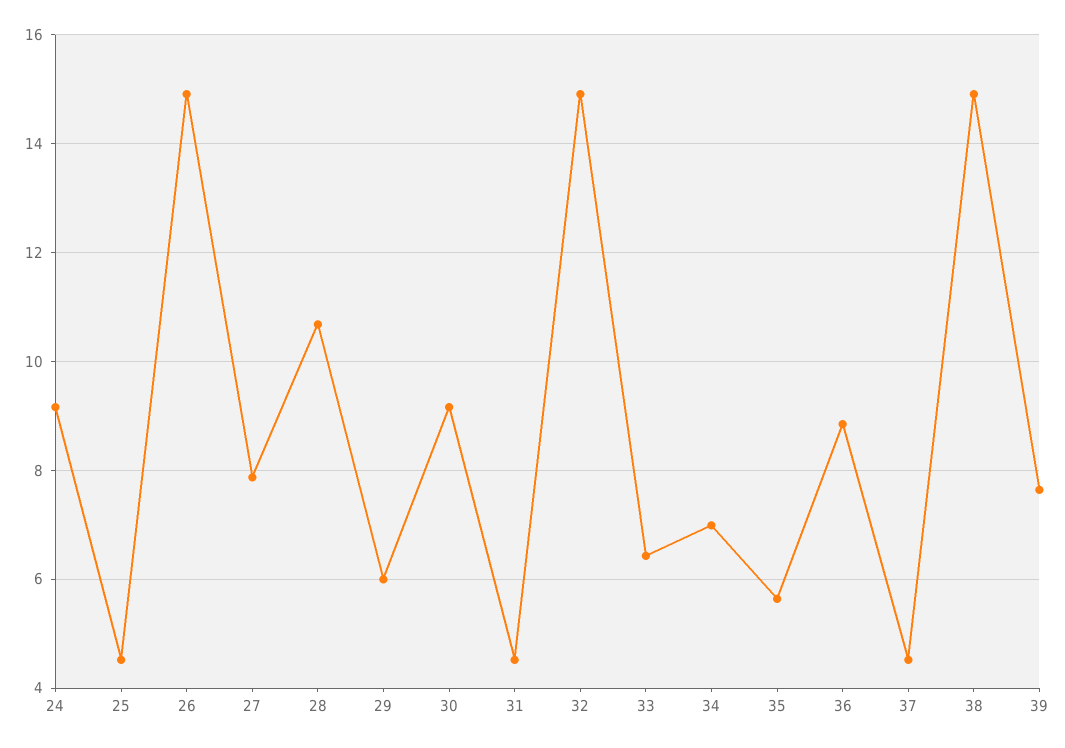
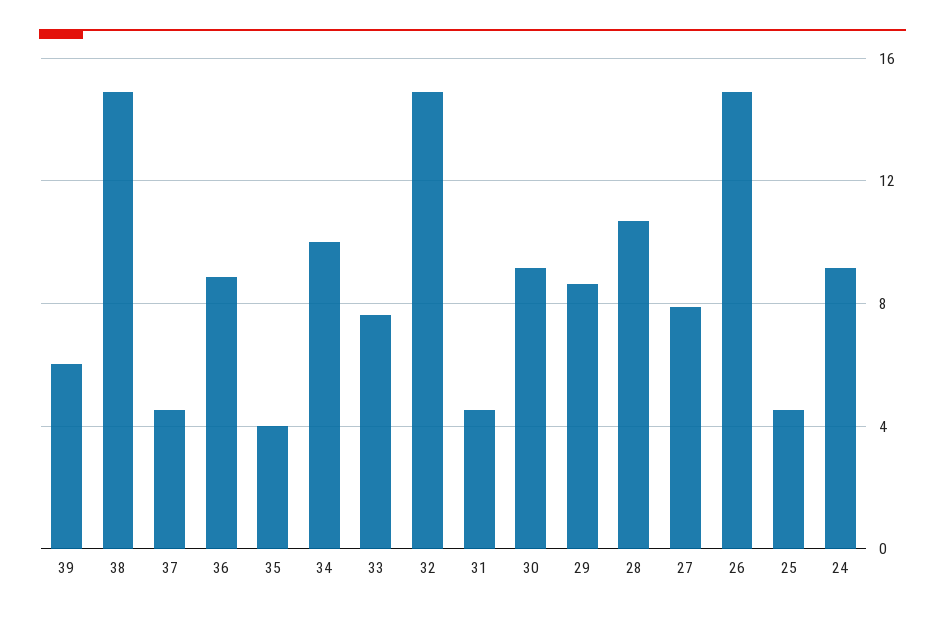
  {
    "24": 9.2,
    "25": 4.6,
    "26": 15,
    "27": 7.8,
    "28": 10.6,
-   "29": 6,
+   "29": 8.5,
    "30": 9.2,
    "31": 4.6,
    "32": 15,
-   "33": 6.4,
+   "33": 7.5,
-   "34": 7,
+   "34": 10,
-   "35": 5.6,
+   "35": 4,
    "36": 8.8,
    "37": 4.6,
    "38": 15,
-   "39": 7.6
+   "39": 6
  }

